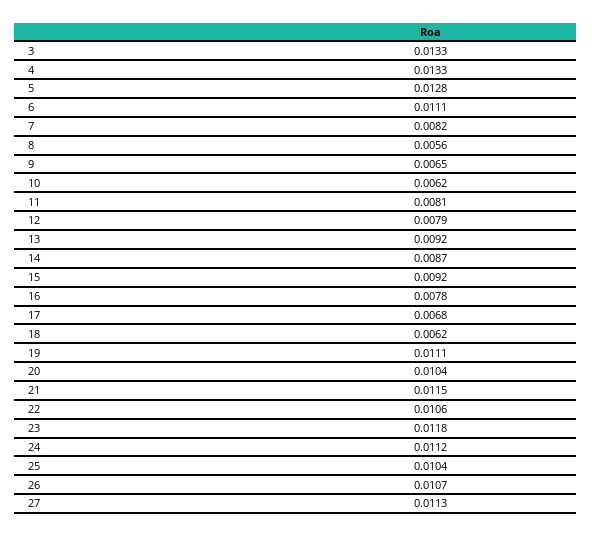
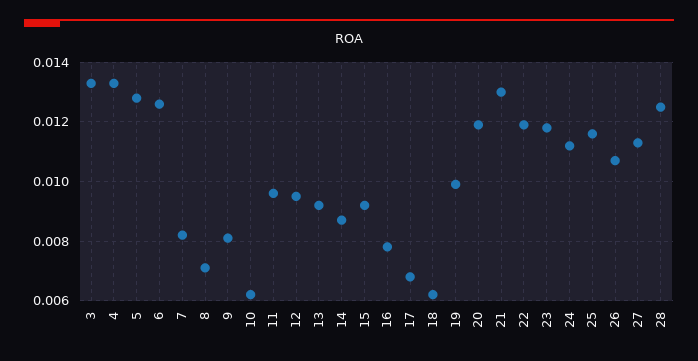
  {
    "3": 0.0133,
    "4": 0.0133,
    "5": 0.0128,
-   "6": 0.0111,
+   "6": 0.0125,
    "7": 0.0082,
-   "8": 0.0056,
+   "8": 0.007,
-   "9": 0.0065,
+   "9": 0.008,
    "10": 0.0062,
-   "11": 0.0081,
+   "11": 0.0095,
-   "12": 0.0079,
+   "12": 0.0095,
    "13": 0.0092,
    "14": 0.0087,
    "15": 0.0092,
    "16": 0.0078,
    "17": 0.0068,
    "18": 0.0062,
-   "19": 0.0111,
+   "19": 0.01,
-   "20": 0.0104,
+   "20": 0.012,
-   "21": 0.0115,
+   "21": 0.013,
-   "22": 0.0106,
+   "22": 0.012,
    "23": 0.0118,
    "24": 0.0112,
-   "25": 0.0104,
+   "25": 0.0115,
    "26": 0.0107,
-   "27": 0.0113
+   "27": 0.0113,
+   "28": 0.0125
  }

